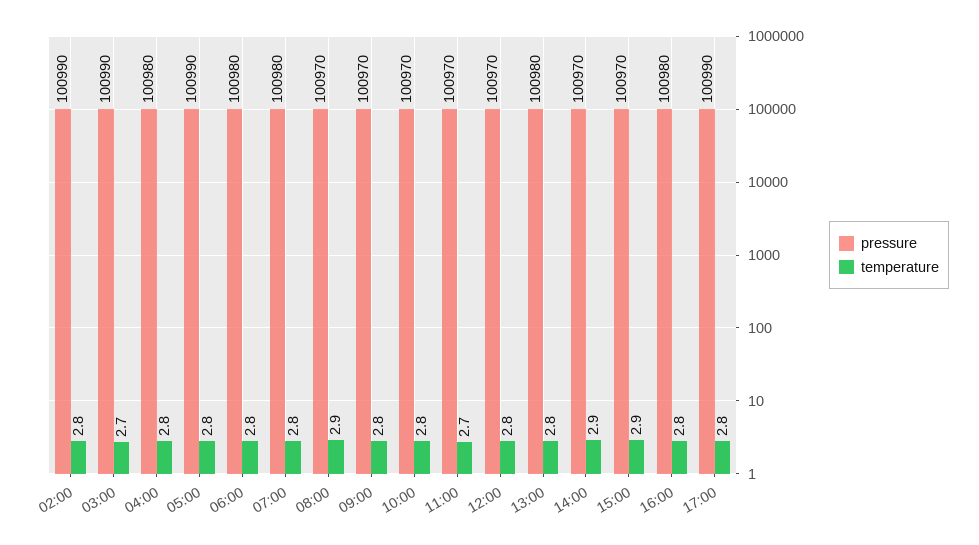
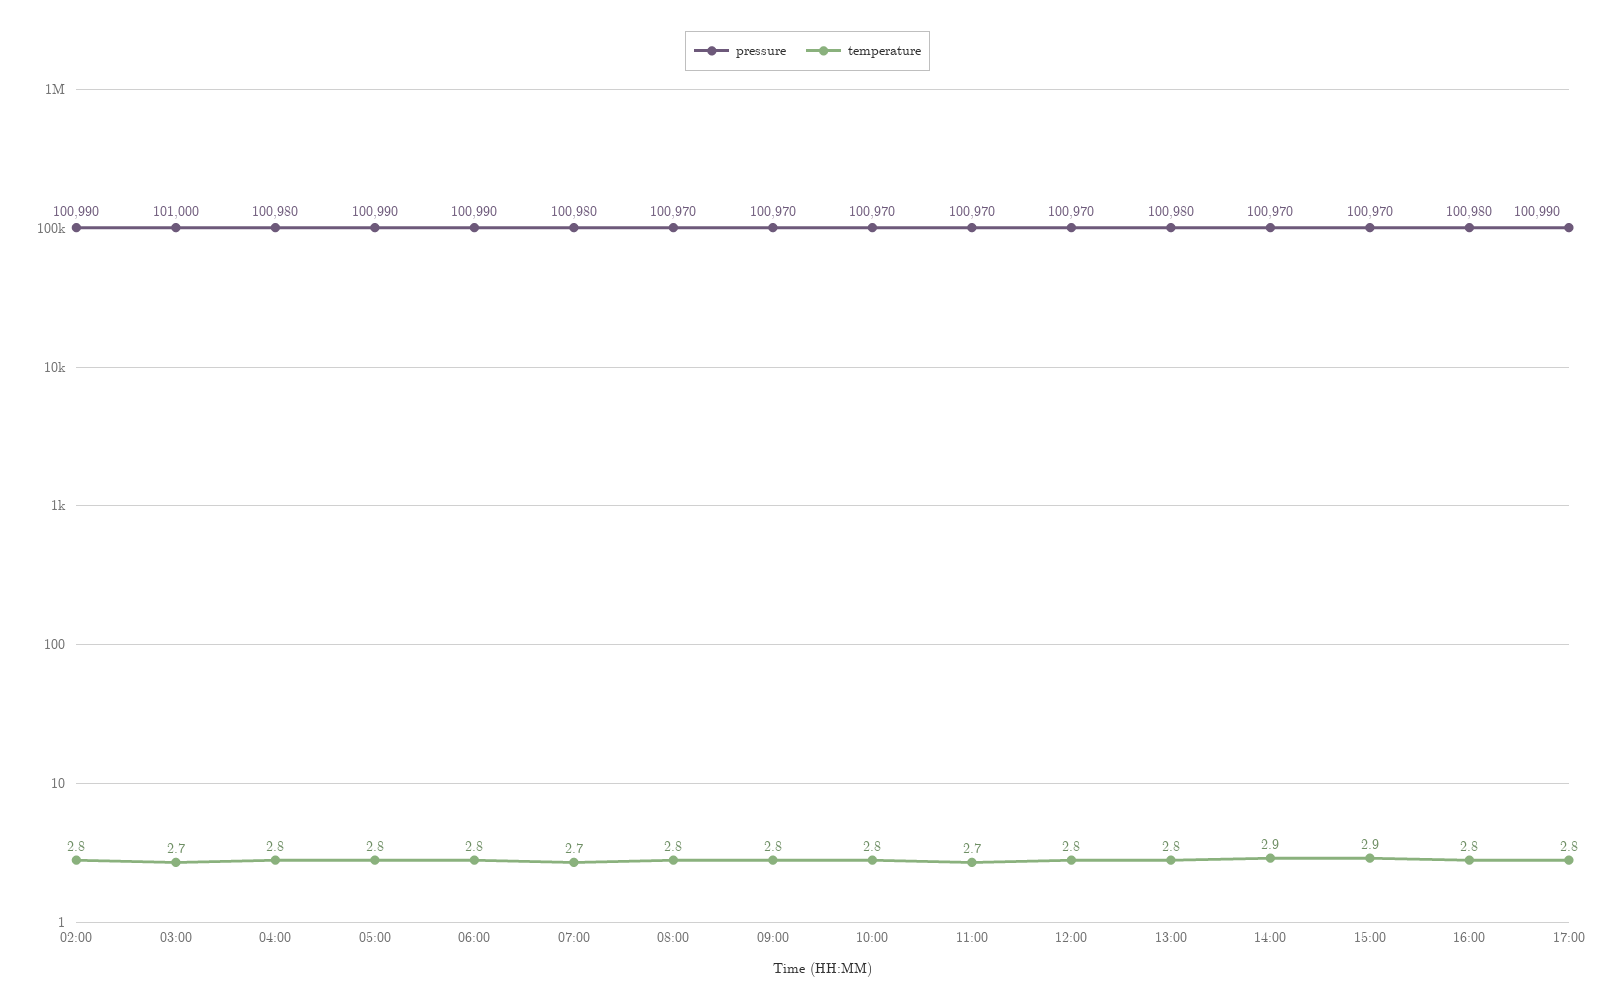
  {
    "pressure": {
      "02:00": 100990,
-     "03:00": 100990,
+     "03:00": 101000,
      "04:00": 100980,
      "05:00": 100990,
-     "06:00": 100980,
+     "06:00": 100990,
      "07:00": 100980,
      "08:00": 100970,
      "09:00": 100970,
      "10:00": 100970,
      "11:00": 100970,
      "12:00": 100970,
      "13:00": 100980,
      "14:00": 100970,
      "15:00": 100970,
      "16:00": 100980,
      "17:00": 100990
    },
    "temperature": {
      "02:00": 2.8,
      "03:00": 2.7,
      "04:00": 2.8,
      "05:00": 2.8,
      "06:00": 2.8,
-     "07:00": 2.8,
+     "07:00": 2.7,
-     "08:00": 2.9,
+     "08:00": 2.8,
      "09:00": 2.8,
      "10:00": 2.8,
      "11:00": 2.7,
      "12:00": 2.8,
      "13:00": 2.8,
      "14:00": 2.9,
      "15:00": 2.9,
      "16:00": 2.8,
      "17:00": 2.8
    }
  }

